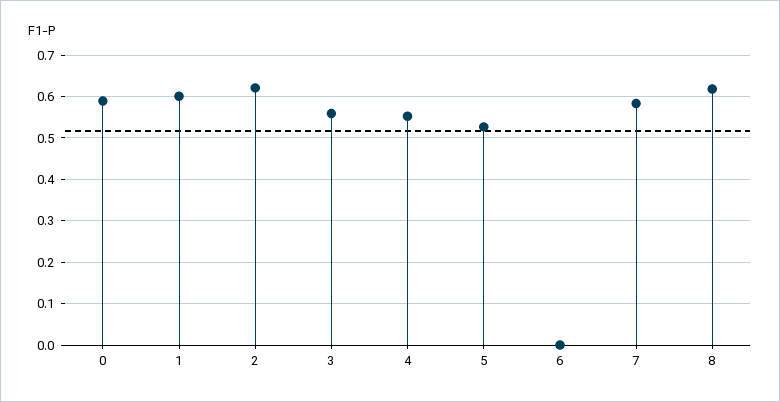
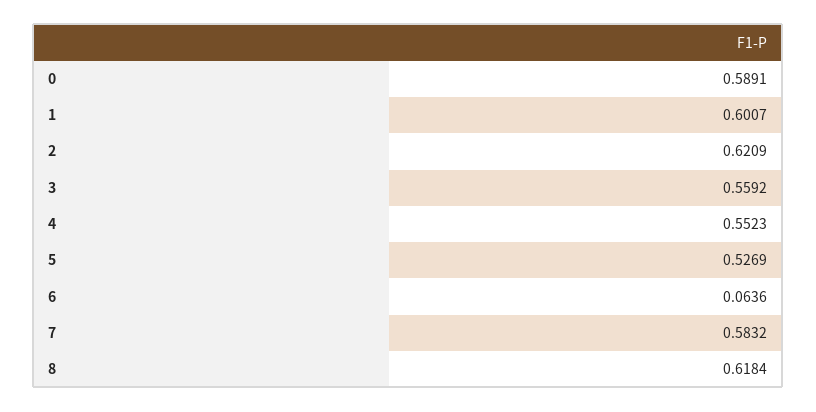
  {
    "0": 0.5891,
    "1": 0.6007,
    "2": 0.6209,
    "3": 0.5592,
    "4": 0.5523,
    "5": 0.5269,
-   "6": 0,
+   "6": 0.0636,
    "7": 0.5832,
    "8": 0.6184
  }

